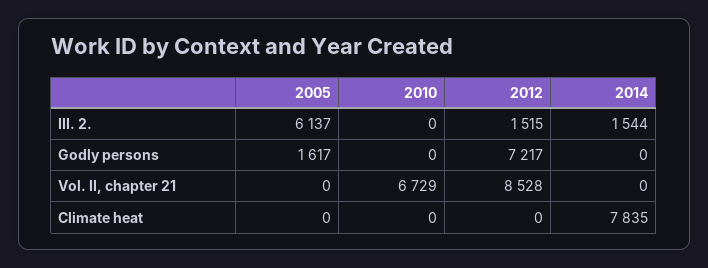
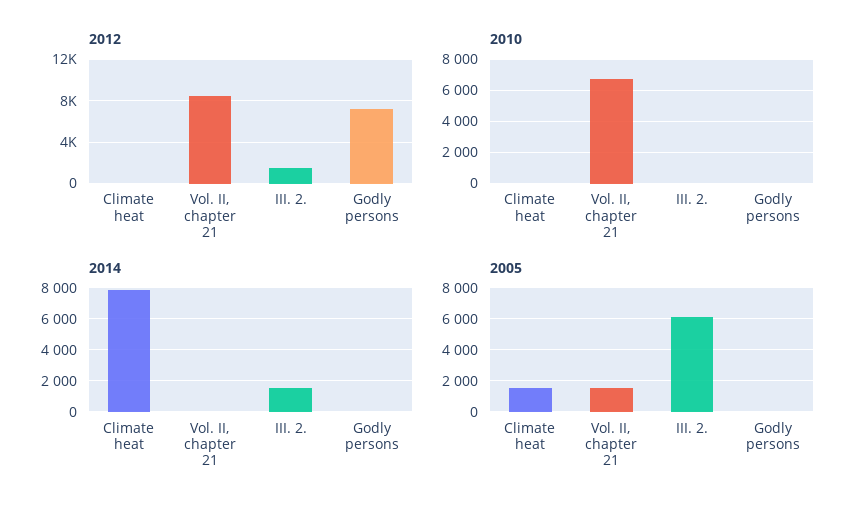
  {
    "2005": {
      "III. 2.": 6137,
-     "Godly persons": 1617,
+     "Godly persons": 0,
-     "Vol. II, chapter 21": 0,
+     "Vol. II, chapter 21": 1500,
-     "Climate heat": 0
+     "Climate heat": 1500
    },
    "2010": {
      "III. 2.": 0,
      "Godly persons": 0,
      "Vol. II, chapter 21": 6729,
      "Climate heat": 0
    },
    "2012": {
      "III. 2.": 1515,
      "Godly persons": 7217,
      "Vol. II, chapter 21": 8528,
      "Climate heat": 0
    },
    "2014": {
      "III. 2.": 1544,
      "Godly persons": 0,
      "Vol. II, chapter 21": 0,
      "Climate heat": 7835
    }
  }

